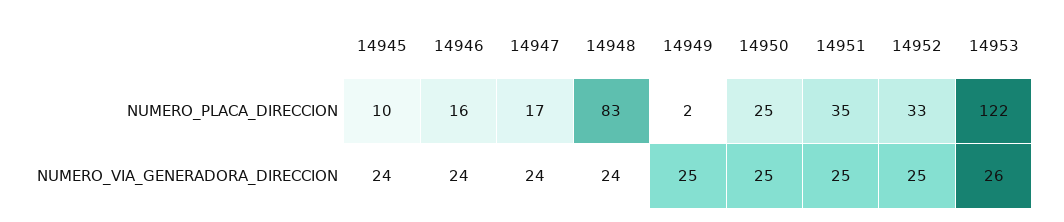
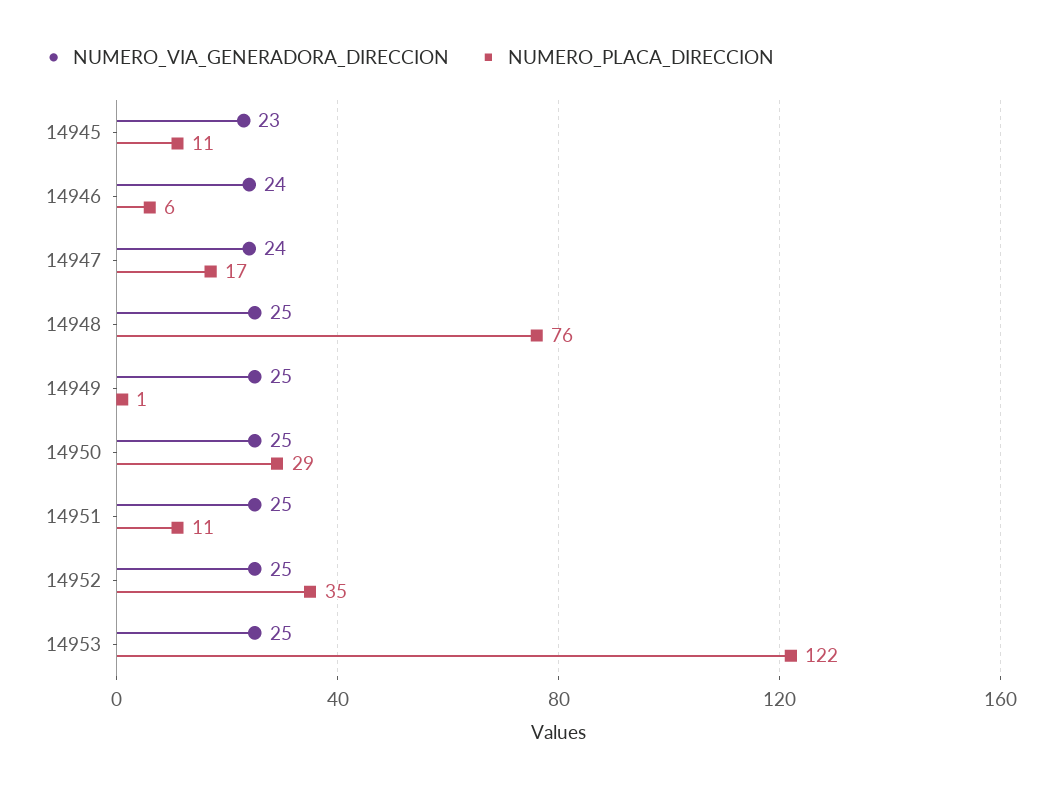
  {
    "NUMERO_PLACA_DIRECCION": {
-     "14945": 10,
+     "14945": 11,
-     "14946": 16,
+     "14946": 6,
      "14947": 17,
-     "14948": 83,
+     "14948": 76,
-     "14949": 2,
+     "14949": 1,
-     "14950": 25,
+     "14950": 29,
-     "14951": 35,
+     "14951": 11,
-     "14952": 33,
+     "14952": 35,
      "14953": 122
    },
    "NUMERO_VIA_GENERADORA_DIRECCION": {
-     "14945": 24,
+     "14945": 23,
      "14946": 24,
      "14947": 24,
-     "14948": 24,
+     "14948": 25,
      "14949": 25,
      "14950": 25,
      "14951": 25,
      "14952": 25,
-     "14953": 26
+     "14953": 25
    }
  }

